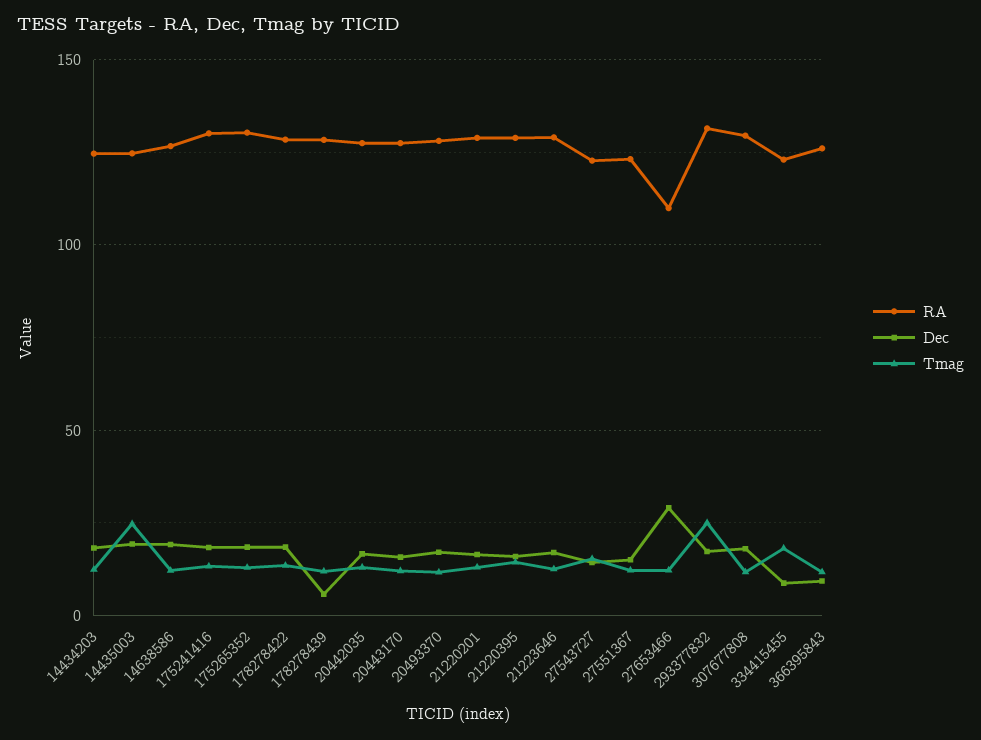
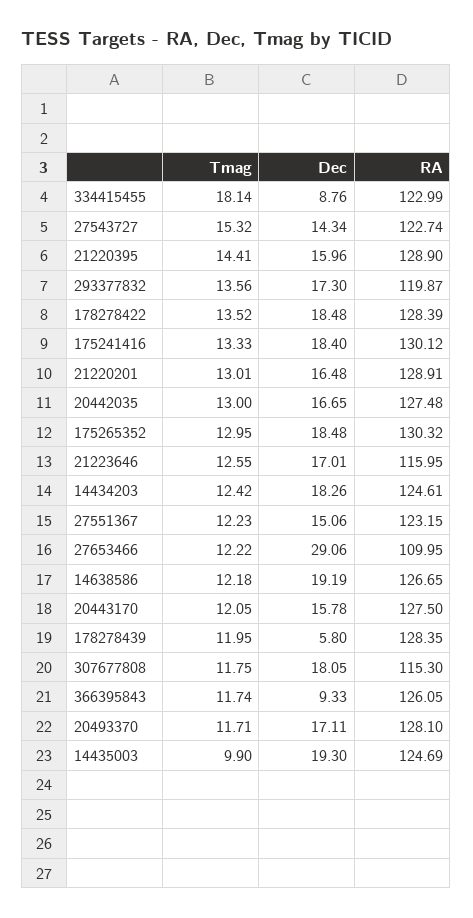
  {
    "RA": {
      "14434203": 124.61,
      "14435003": 124.69,
      "14638586": 126.65,
      "175241416": 130.12,
      "175265352": 130.32,
      "178278422": 128.39,
      "178278439": 128.35,
      "20442035": 127.48,
      "20443170": 127.5,
      "20493370": 128.1,
      "21220201": 128.91,
      "21220395": 128.9,
-     "21223646": 130,
+     "21223646": 115.95,
      "27543727": 122.74,
      "27551367": 123.15,
      "27653466": 109.95,
-     "293377832": 130,
+     "293377832": 119.87,
-     "307677808": 130,
+     "307677808": 115.3,
      "334415455": 122.99,
      "366395843": 126.05
    },
    "Dec": {
      "14434203": 18.26,
      "14435003": 19.3,
      "14638586": 19.19,
      "175241416": 18.4,
      "175265352": 18.48,
      "178278422": 18.48,
      "178278439": 5.8,
      "20442035": 16.65,
      "20443170": 15.78,
      "20493370": 17.11,
      "21220201": 16.48,
      "21220395": 15.96,
      "21223646": 17.01,
      "27543727": 14.34,
      "27551367": 15.06,
      "27653466": 29.06,
      "293377832": 17.3,
      "307677808": 18.05,
      "334415455": 8.76,
      "366395843": 9.33
    },
    "Tmag": {
      "14434203": 12.42,
-     "14435003": 25,
+     "14435003": 9.9,
      "14638586": 12.18,
      "175241416": 13.33,
      "175265352": 12.95,
      "178278422": 13.52,
      "178278439": 11.95,
      "20442035": 13,
      "20443170": 12.05,
      "20493370": 11.71,
      "21220201": 13.01,
      "21220395": 14.41,
      "21223646": 12.55,
      "27543727": 15.32,
      "27551367": 12.23,
      "27653466": 12.22,
-     "293377832": 25,
+     "293377832": 13.56,
      "307677808": 11.75,
      "334415455": 18.14,
      "366395843": 11.74
    }
  }

